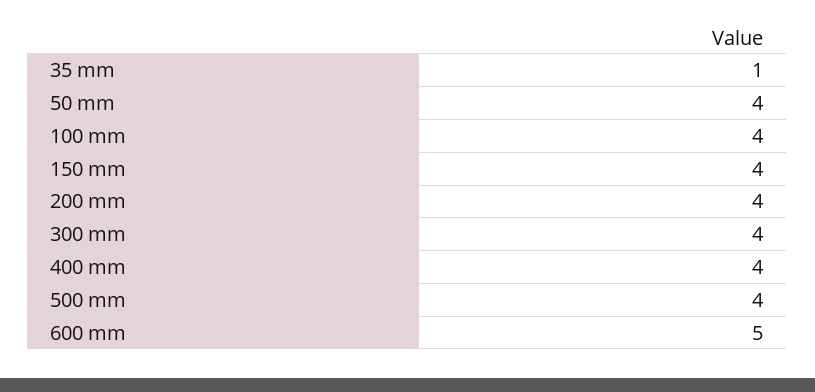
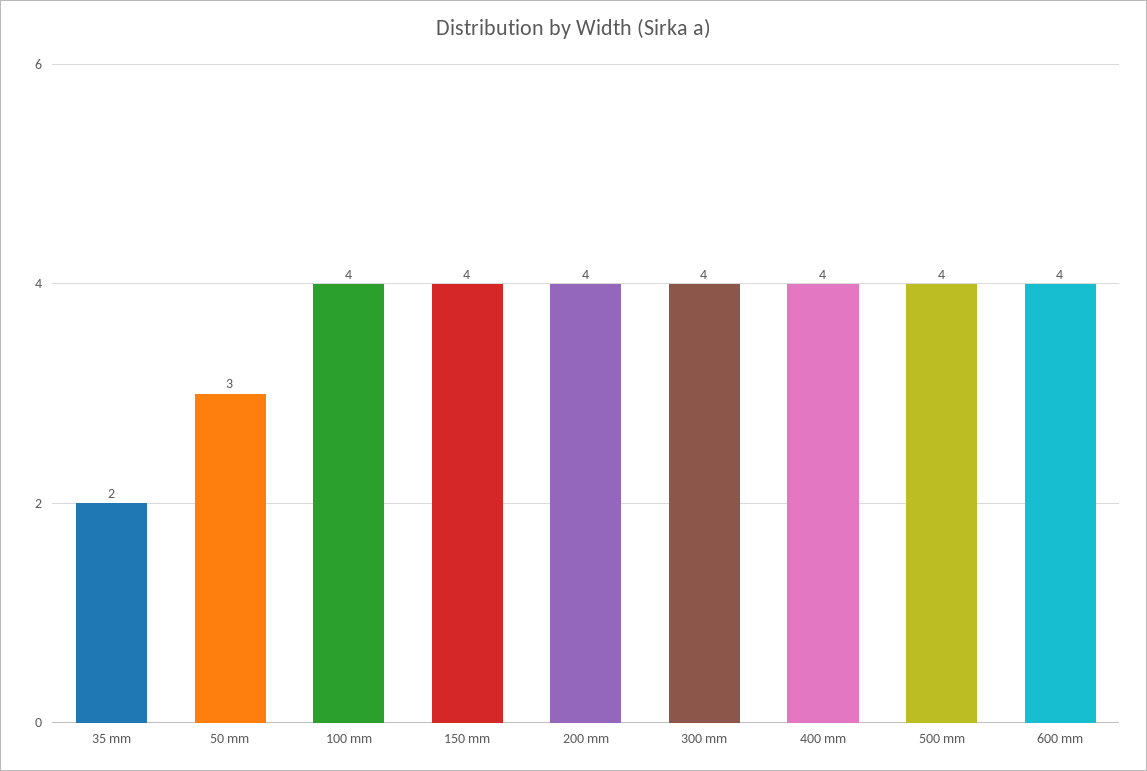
  {
-   "35 mm": 1,
+   "35 mm": 2,
-   "50 mm": 4,
+   "50 mm": 3,
    "100 mm": 4,
    "150 mm": 4,
    "200 mm": 4,
    "300 mm": 4,
    "400 mm": 4,
    "500 mm": 4,
-   "600 mm": 5
+   "600 mm": 4
  }

